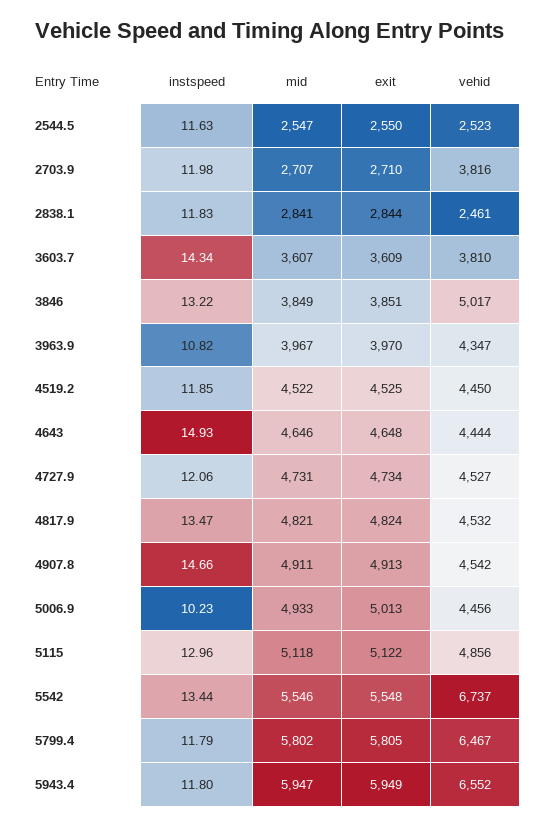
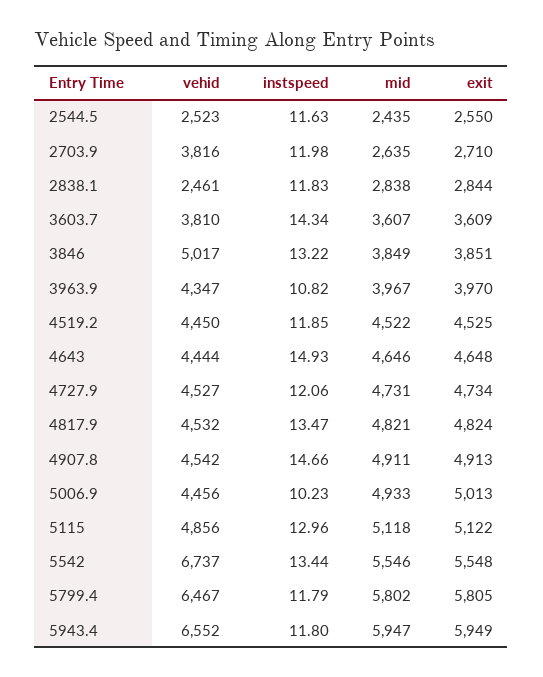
  {
    "instspeed": {
      "2544.5": 11.63,
      "2703.9": 11.98,
      "2838.1": 11.83,
      "3603.7": 14.34,
      "3846": 13.22,
      "3963.9": 10.82,
      "4519.2": 11.85,
      "4643": 14.93,
      "4727.9": 12.06,
      "4817.9": 13.47,
      "4907.8": 14.66,
      "5006.9": 10.23,
      "5115": 12.96,
      "5542": 13.44,
      "5799.4": 11.79,
      "5943.4": 11.8
    },
    "mid": {
-     "2544.5": 2547,
+     "2544.5": 2435,
-     "2703.9": 2707,
+     "2703.9": 2635,
-     "2838.1": 2841,
+     "2838.1": 2838,
      "3603.7": 3607,
      "3846": 3849,
      "3963.9": 3967,
      "4519.2": 4522,
      "4643": 4646,
      "4727.9": 4731,
      "4817.9": 4821,
      "4907.8": 4911,
      "5006.9": 4933,
      "5115": 5118,
      "5542": 5546,
      "5799.4": 5802,
      "5943.4": 5947
    },
    "exit": {
      "2544.5": 2550,
      "2703.9": 2710,
      "2838.1": 2844,
      "3603.7": 3609,
      "3846": 3851,
      "3963.9": 3970,
      "4519.2": 4525,
      "4643": 4648,
      "4727.9": 4734,
      "4817.9": 4824,
      "4907.8": 4913,
      "5006.9": 5013,
      "5115": 5122,
      "5542": 5548,
      "5799.4": 5805,
      "5943.4": 5949
    },
    "vehid": {
      "2544.5": 2523,
      "2703.9": 3816,
      "2838.1": 2461,
      "3603.7": 3810,
      "3846": 5017,
      "3963.9": 4347,
      "4519.2": 4450,
      "4643": 4444,
      "4727.9": 4527,
      "4817.9": 4532,
      "4907.8": 4542,
      "5006.9": 4456,
      "5115": 4856,
      "5542": 6737,
      "5799.4": 6467,
      "5943.4": 6552
    }
  }

